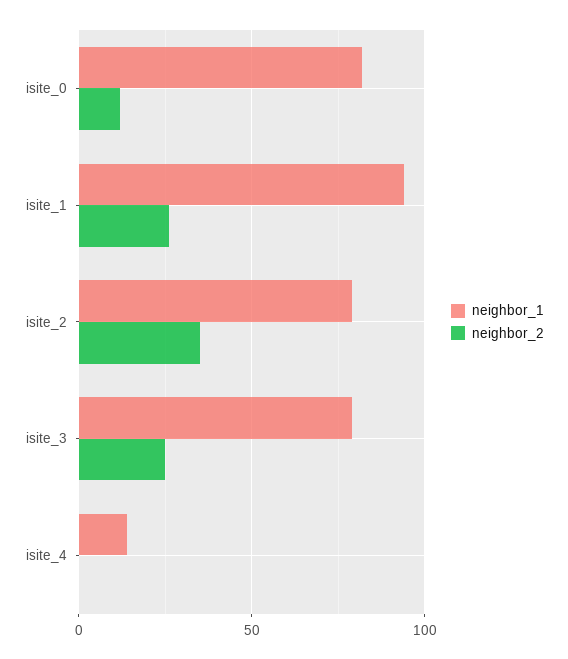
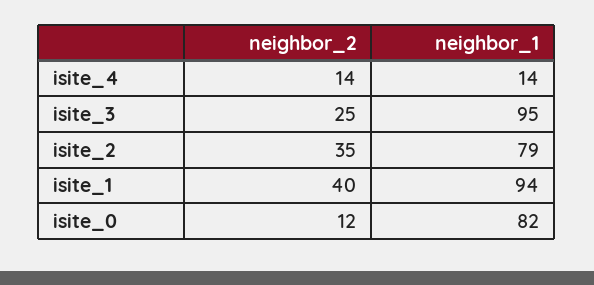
  {
    "neighbor_1": {
      "isite_0": 82,
      "isite_1": 94,
      "isite_2": 79,
-     "isite_3": 80,
+     "isite_3": 95,
      "isite_4": 14
    },
    "neighbor_2": {
      "isite_0": 12,
-     "isite_1": 25,
+     "isite_1": 40,
      "isite_2": 35,
      "isite_3": 25,
-     "isite_4": 0
+     "isite_4": 14
    }
  }

